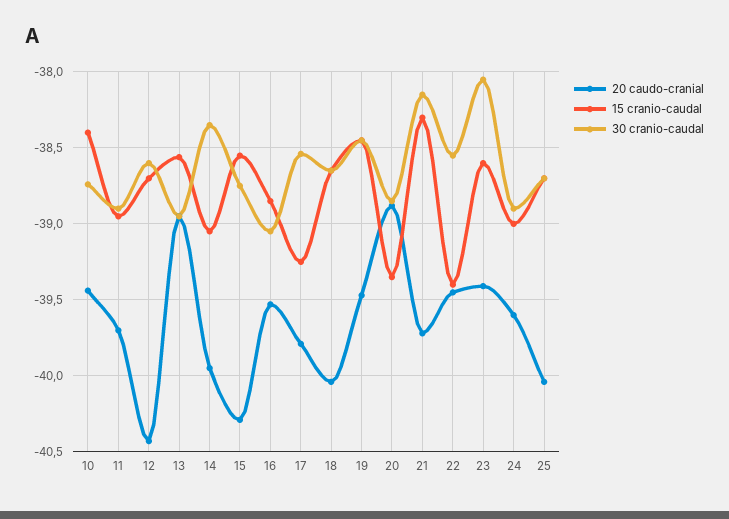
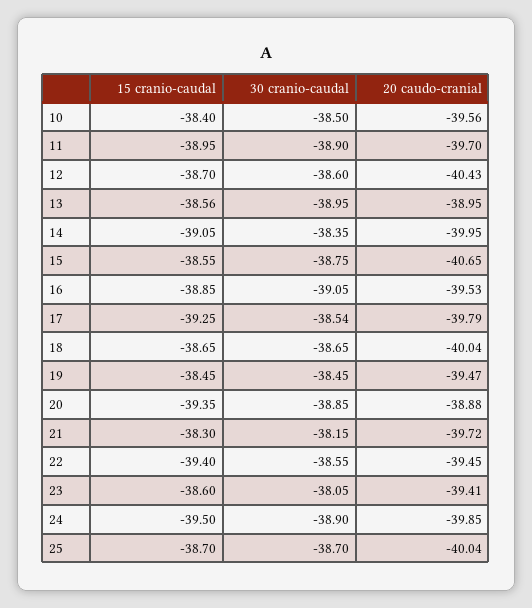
  {
    "20 caudo-cranial": {
-     "10": -39.45,
+     "10": -39.56,
      "11": -39.7,
      "12": -40.43,
      "13": -38.95,
      "14": -39.95,
-     "15": -40.3,
+     "15": -40.65,
      "16": -39.53,
      "17": -39.79,
      "18": -40.04,
      "19": -39.47,
      "20": -38.88,
      "21": -39.72,
      "22": -39.45,
      "23": -39.41,
-     "24": -39.6,
+     "24": -39.85,
      "25": -40.04
    },
    "15 cranio-caudal": {
      "10": -38.4,
      "11": -38.95,
      "12": -38.7,
      "13": -38.56,
      "14": -39.05,
      "15": -38.55,
      "16": -38.85,
      "17": -39.25,
      "18": -38.65,
      "19": -38.45,
      "20": -39.35,
      "21": -38.3,
      "22": -39.4,
      "23": -38.6,
-     "24": -39,
+     "24": -39.5,
      "25": -38.7
    },
    "30 cranio-caudal": {
-     "10": -38.75,
+     "10": -38.5,
      "11": -38.9,
      "12": -38.6,
      "13": -38.95,
      "14": -38.35,
      "15": -38.75,
      "16": -39.05,
      "17": -38.54,
      "18": -38.65,
      "19": -38.45,
      "20": -38.85,
      "21": -38.15,
      "22": -38.55,
      "23": -38.05,
      "24": -38.9,
      "25": -38.7
    }
  }

